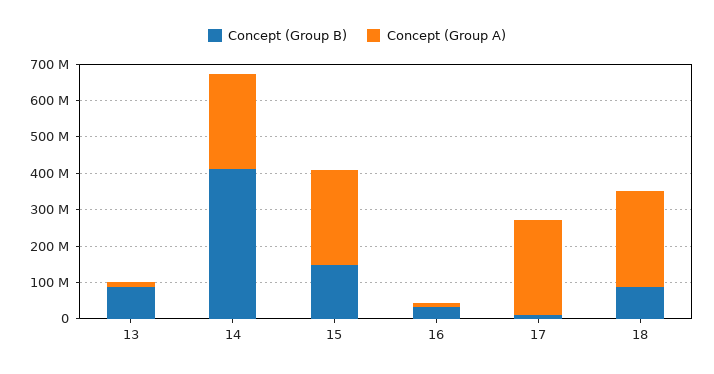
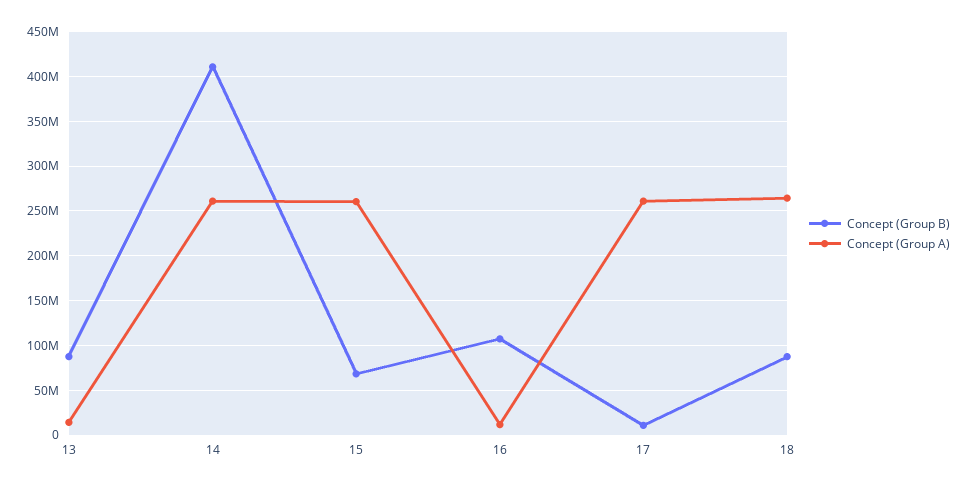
  {
    "Concept (Group B)": {
      "13": 90000000,
      "14": 410000000,
-     "15": 150000000,
+     "15": 70000000,
-     "16": 25000000,
+     "16": 110000000,
      "17": 10000000,
      "18": 90000000
    },
    "Concept (Group A)": {
      "13": 10000000,
      "14": 260000000,
      "15": 260000000,
      "16": 10000000,
      "17": 260000000,
      "18": 260000000
    }
  }

